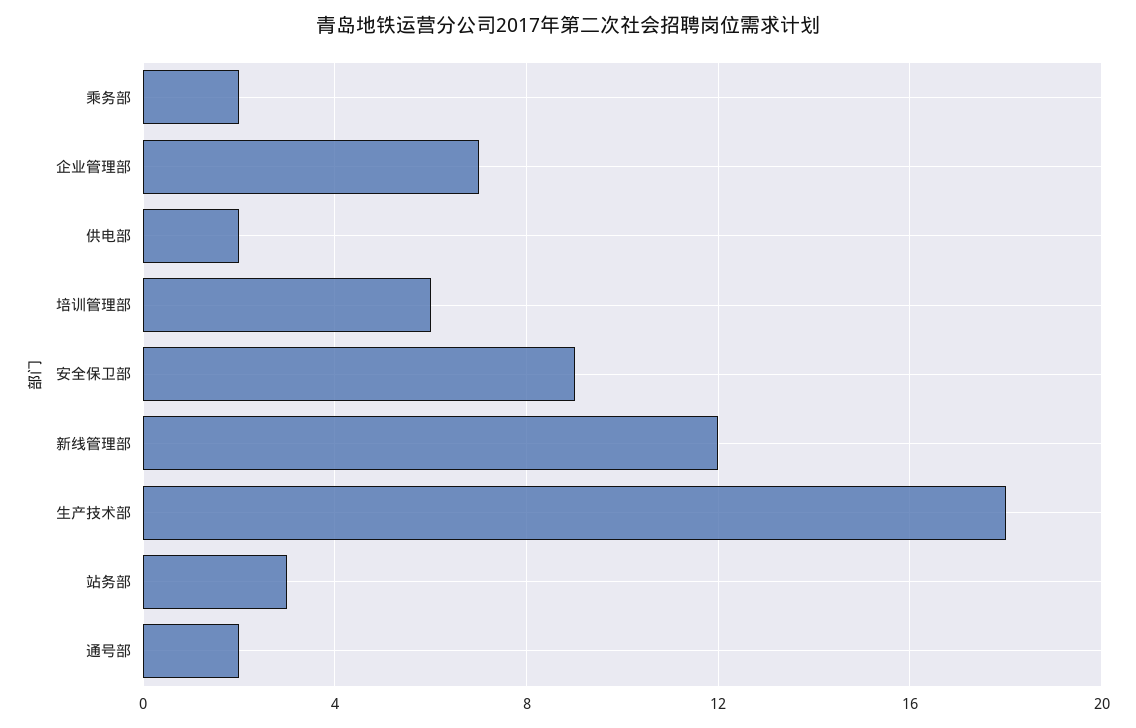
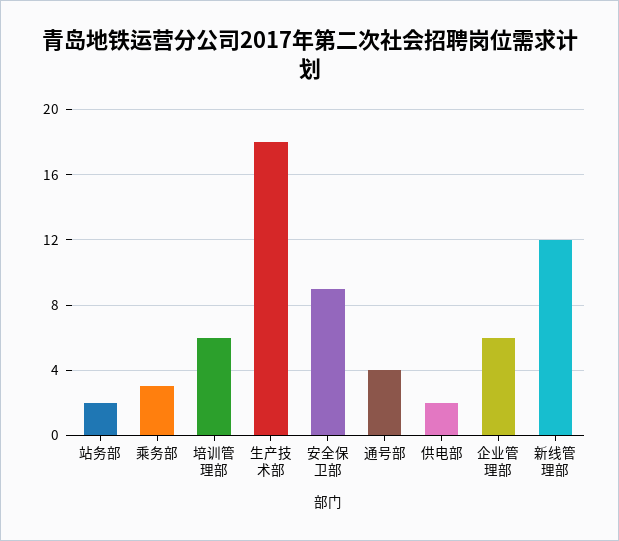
  {
-   "乘务部": 2,
+   "乘务部": 3,
-   "企业管理部": 7,
+   "企业管理部": 6,
    "供电部": 2,
    "培训管理部": 6,
    "安全保卫部": 9,
    "新线管理部": 12,
    "生产技术部": 18,
-   "站务部": 3,
+   "站务部": 2,
-   "通号部": 2
+   "通号部": 4
  }

